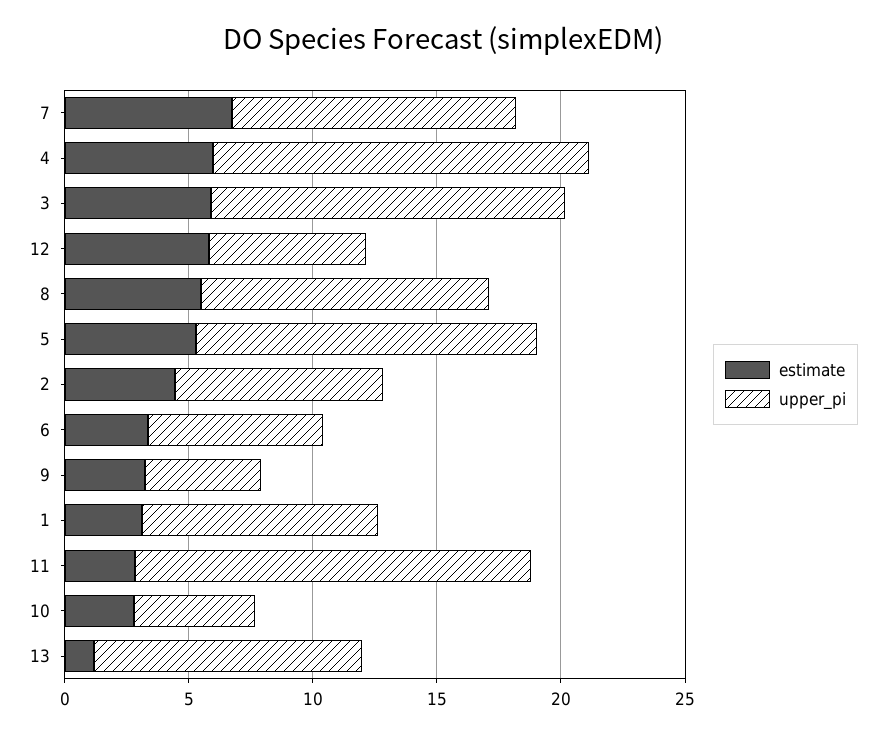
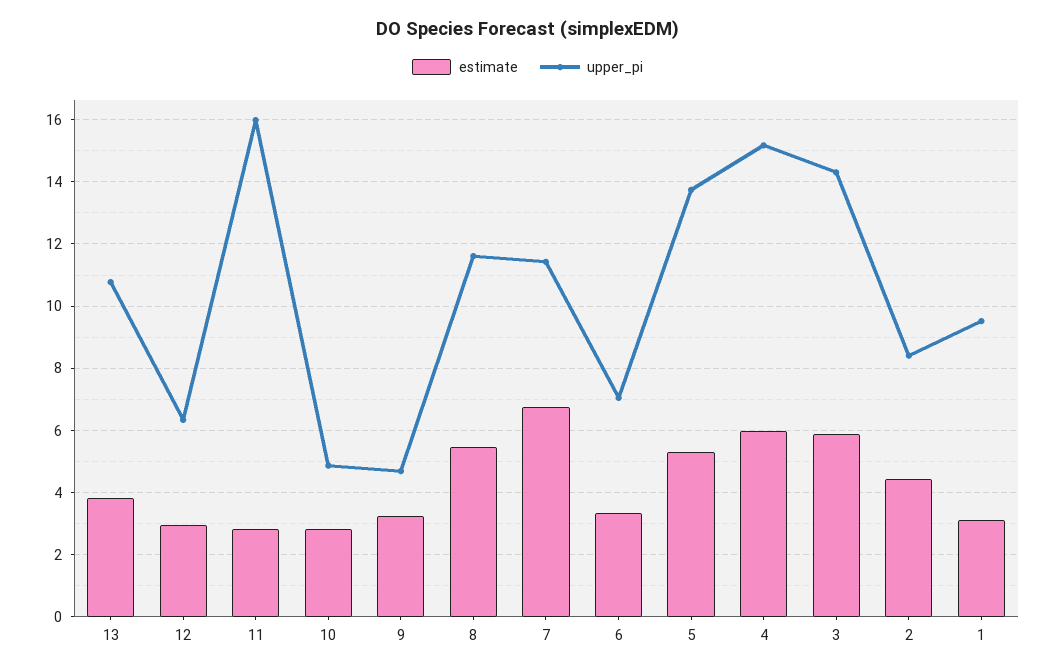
  {
    "estimate": {
      "7": 6.8,
      "4": 6,
      "3": 5.8,
-     "12": 6,
+     "12": 3,
      "8": 5.4,
      "5": 5.2,
      "2": 4.4,
      "6": 3.4,
      "9": 3.2,
      "1": 3.2,
      "11": 2.8,
      "10": 2.8,
-     "13": 1
+     "13": 3.8
    },
    "upper_pi": {
      "7": 11.4,
      "4": 15.2,
      "3": 14.4,
      "12": 6.4,
      "8": 11.6,
      "5": 13.8,
      "2": 8.4,
      "6": 7,
      "9": 4.6,
      "1": 9.6,
      "11": 16,
      "10": 4.8,
      "13": 10.8
    }
  }

